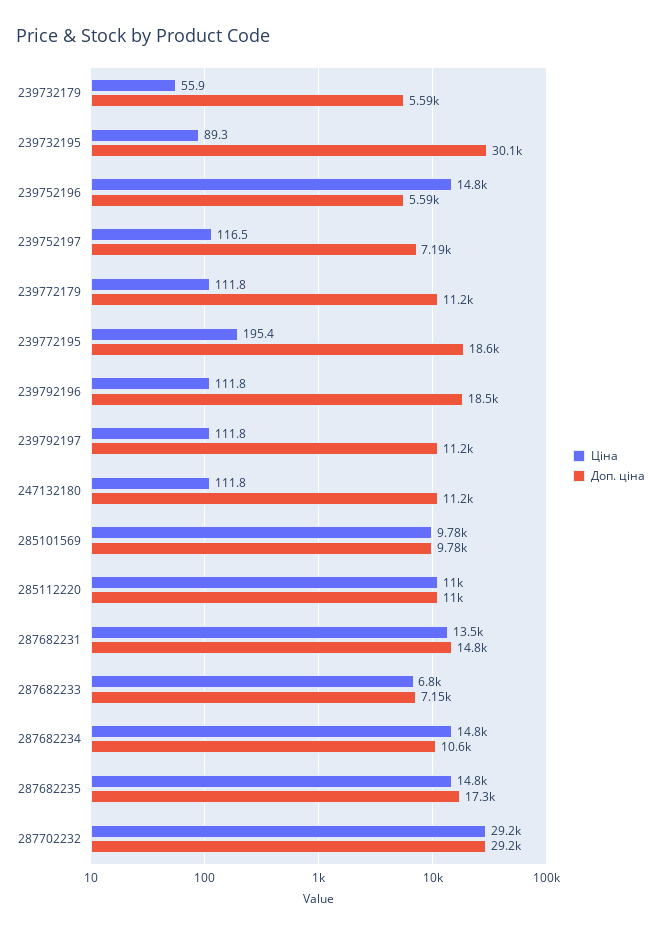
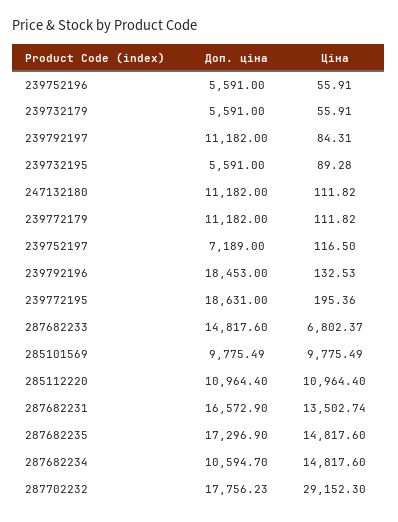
  {
    "Ціна": {
      "239732179": 55.91,
      "239732195": 89.28,
-     "239752196": 14800,
+     "239752196": 55.91,
      "239752197": 116.5,
      "239772179": 111.82,
      "239772195": 195.36,
-     "239792196": 111.8,
+     "239792196": 132.53,
-     "239792197": 111.8,
+     "239792197": 84.31,
      "247132180": 111.82,
      "285101569": 9775.49,
      "285112220": 10964.4,
      "287682231": 13502.74,
      "287682233": 6802.37,
      "287682234": 14817.6,
      "287682235": 14817.6,
      "287702232": 29152.3
    },
    "Доп. ціна": {
      "239732179": 5591,
-     "239732195": 30100,
+     "239732195": 5591,
      "239752196": 5591,
      "239752197": 7189,
      "239772179": 11182,
      "239772195": 18631,
      "239792196": 18453,
      "239792197": 11182,
      "247132180": 11182,
      "285101569": 9775.49,
      "285112220": 10964.4,
-     "287682231": 14800,
+     "287682231": 16572.9,
-     "287682233": 7150,
+     "287682233": 14817.6,
      "287682234": 10594.7,
      "287682235": 17296.9,
-     "287702232": 29200
+     "287702232": 17756.23
    }
  }

